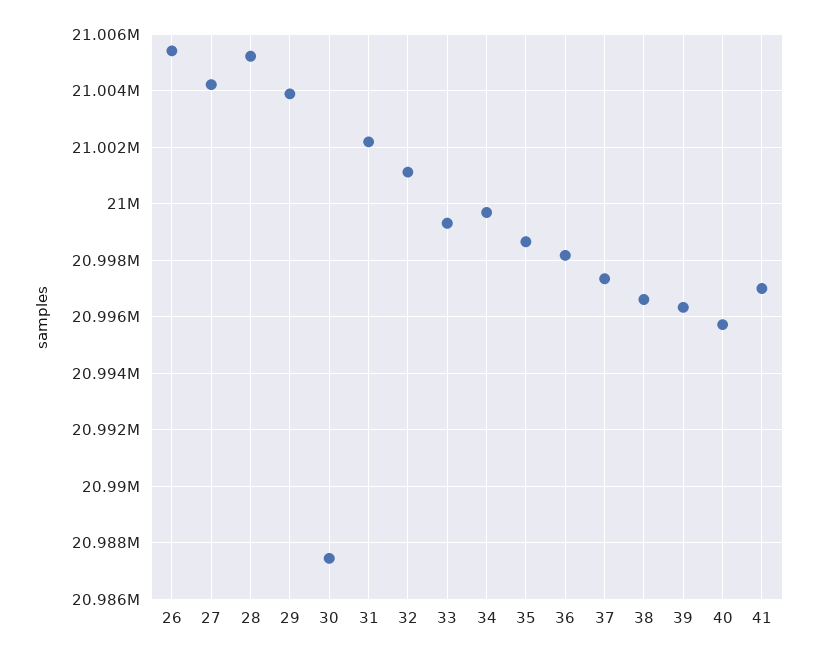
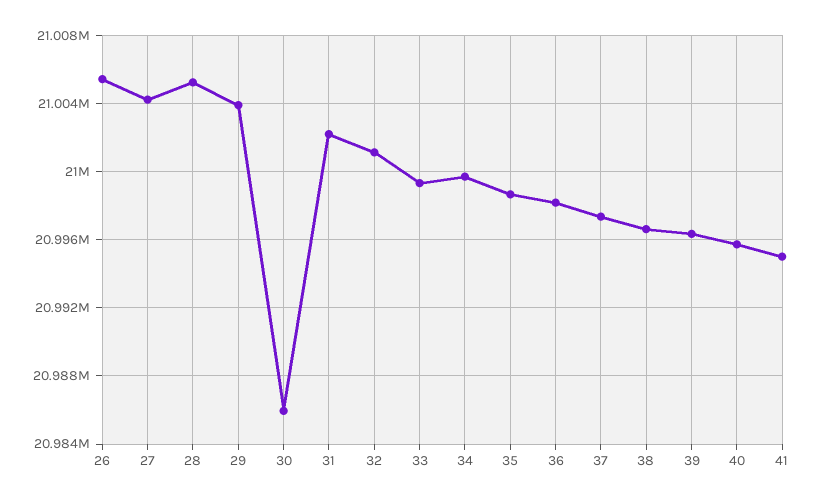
  {
    "26": 21005500,
    "27": 21004250,
    "28": 21005250,
    "29": 21004000,
-   "30": 20987500,
+   "30": 20986000,
    "31": 21002250,
    "32": 21001000,
    "33": 20999250,
    "34": 20999750,
    "35": 20998750,
    "36": 20998250,
    "37": 20997250,
    "38": 20996500,
    "39": 20996250,
    "40": 20995750,
-   "41": 20997000
+   "41": 20995000
  }

